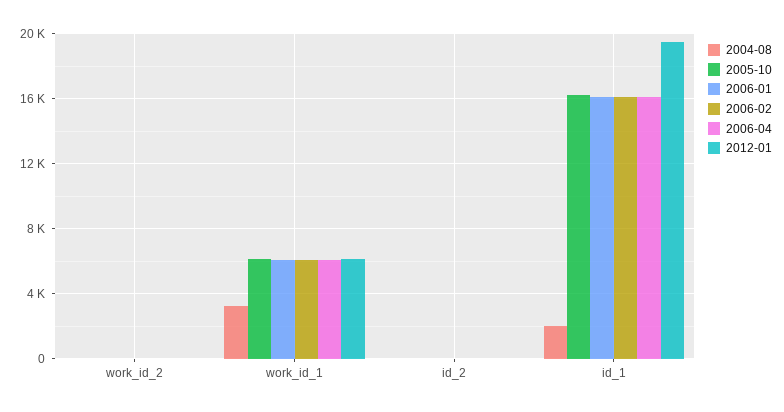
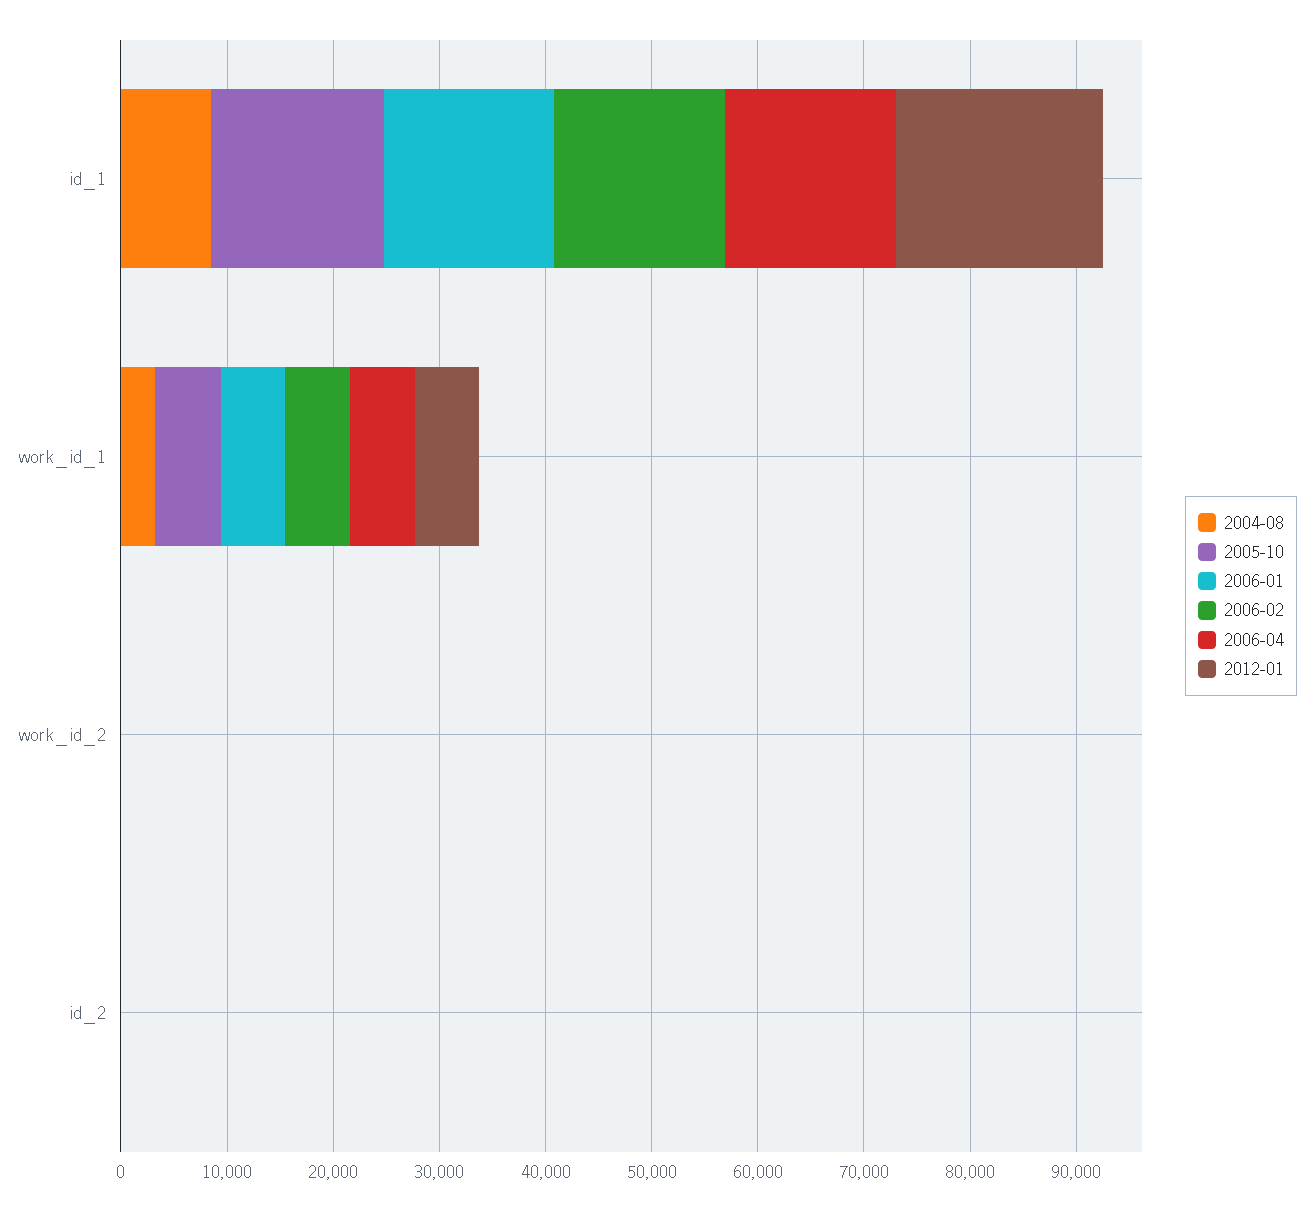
  {
    "2004-08": {
      "work_id_2": 0,
      "work_id_1": 3000,
      "id_2": 0,
-     "id_1": 2000
+     "id_1": 8000
    },
    "2005-10": {
      "work_id_2": 0,
      "work_id_1": 6000,
      "id_2": 0,
      "id_1": 16000
    },
    "2006-01": {
      "work_id_2": 0,
      "work_id_1": 6000,
      "id_2": 0,
      "id_1": 16000
    },
    "2006-02": {
      "work_id_2": 0,
      "work_id_1": 6000,
      "id_2": 0,
      "id_1": 16000
    },
    "2006-04": {
      "work_id_2": 0,
      "work_id_1": 6000,
      "id_2": 0,
      "id_1": 16000
    },
    "2012-01": {
      "work_id_2": 0,
      "work_id_1": 6000,
      "id_2": 0,
      "id_1": 19500
    }
  }

